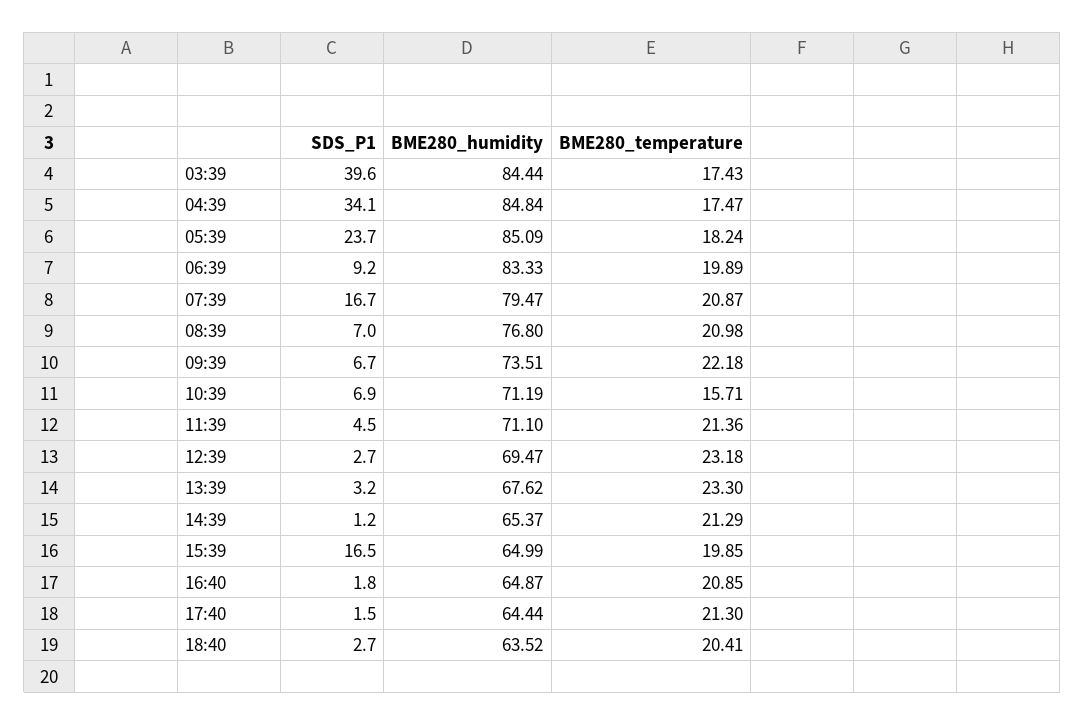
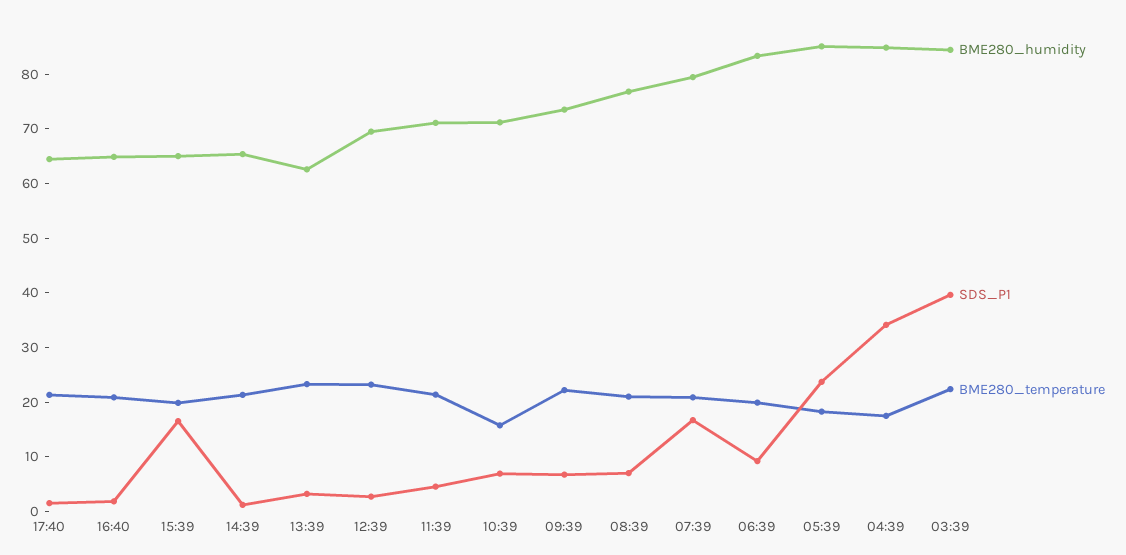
  {
    "SDS_P1": {
      "03:39": 39.6,
      "04:39": 34.1,
      "05:39": 23.7,
      "06:39": 9.2,
      "07:39": 16.7,
      "08:39": 7,
      "09:39": 6.7,
      "10:39": 6.9,
      "11:39": 4.5,
      "12:39": 2.7,
      "13:39": 3.2,
      "14:39": 1.2,
      "15:39": 16.5,
      "16:40": 1.8,
-     "17:40": 1.5,
+     "17:40": 1.5
-     "18:40": 2.7
    },
    "BME280_humidity": {
      "03:39": 84.44,
      "04:39": 84.84,
      "05:39": 85.09,
      "06:39": 83.33,
      "07:39": 79.47,
      "08:39": 76.8,
      "09:39": 73.51,
      "10:39": 71.19,
      "11:39": 71.1,
      "12:39": 69.47,
-     "13:39": 67.62,
+     "13:39": 62,
      "14:39": 65.37,
      "15:39": 64.99,
      "16:40": 64.87,
-     "17:40": 64.44,
+     "17:40": 64.44
-     "18:40": 63.52
    },
    "BME280_temperature": {
-     "03:39": 17.43,
+     "03:39": 22,
      "04:39": 17.47,
      "05:39": 18.24,
      "06:39": 19.89,
      "07:39": 20.87,
      "08:39": 20.98,
      "09:39": 22.18,
      "10:39": 15.71,
      "11:39": 21.36,
      "12:39": 23.18,
      "13:39": 23.3,
      "14:39": 21.29,
      "15:39": 19.85,
      "16:40": 20.85,
-     "17:40": 21.3,
+     "17:40": 21.3
-     "18:40": 20.41
    }
  }

